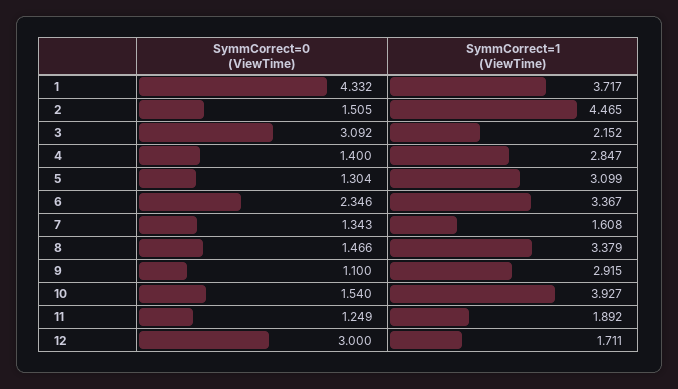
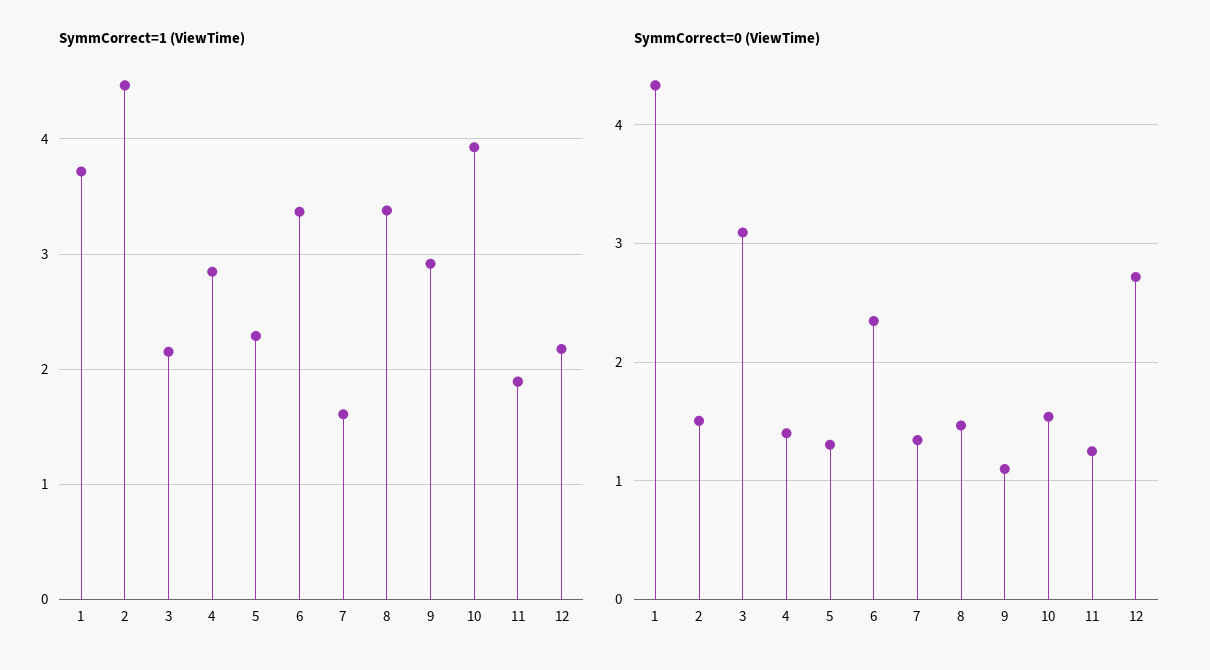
  {
    "SymmCorrect=0 (ViewTime)": {
      "1": 4.332,
      "2": 1.505,
      "3": 3.092,
      "4": 1.4,
      "5": 1.304,
      "6": 2.346,
      "7": 1.343,
      "8": 1.466,
      "9": 1.1,
      "10": 1.54,
      "11": 1.249,
-     "12": 3
+     "12": 2.7
    },
    "SymmCorrect=1 (ViewTime)": {
      "1": 3.717,
      "2": 4.465,
      "3": 2.152,
      "4": 2.847,
-     "5": 3.099,
+     "5": 2.3,
      "6": 3.367,
      "7": 1.608,
      "8": 3.379,
      "9": 2.915,
      "10": 3.927,
      "11": 1.892,
-     "12": 1.711
+     "12": 2.2
    }
  }

